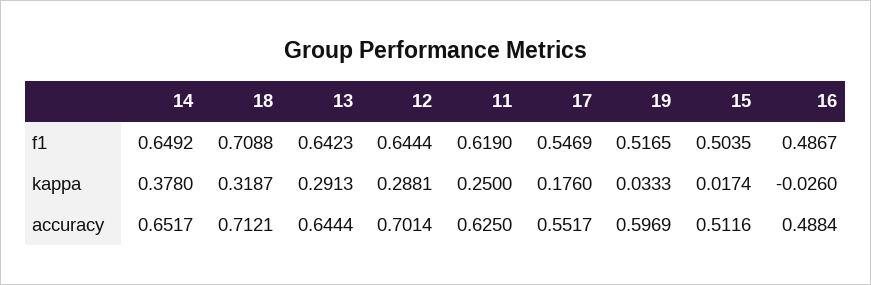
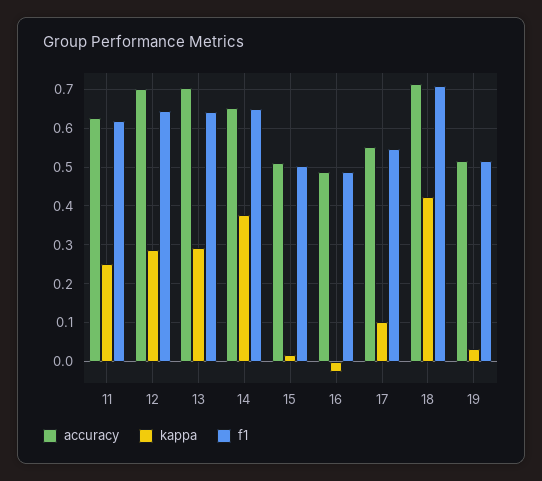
  {
    "f1": {
      "14": 0.6492,
      "18": 0.7088,
      "13": 0.6423,
      "12": 0.6444,
      "11": 0.619,
      "17": 0.5469,
      "19": 0.5165,
      "15": 0.5035,
      "16": 0.4867
    },
    "kappa": {
      "14": 0.378,
-     "18": 0.3187,
+     "18": 0.42,
      "13": 0.2913,
      "12": 0.2881,
      "11": 0.25,
-     "17": 0.176,
+     "17": 0.1,
      "19": 0.0333,
      "15": 0.0174,
      "16": -0.026
    },
    "accuracy": {
      "14": 0.6517,
      "18": 0.7121,
-     "13": 0.6444,
+     "13": 0.7,
      "12": 0.7014,
      "11": 0.625,
      "17": 0.5517,
-     "19": 0.5969,
+     "19": 0.52,
      "15": 0.5116,
      "16": 0.4884
    }
  }

